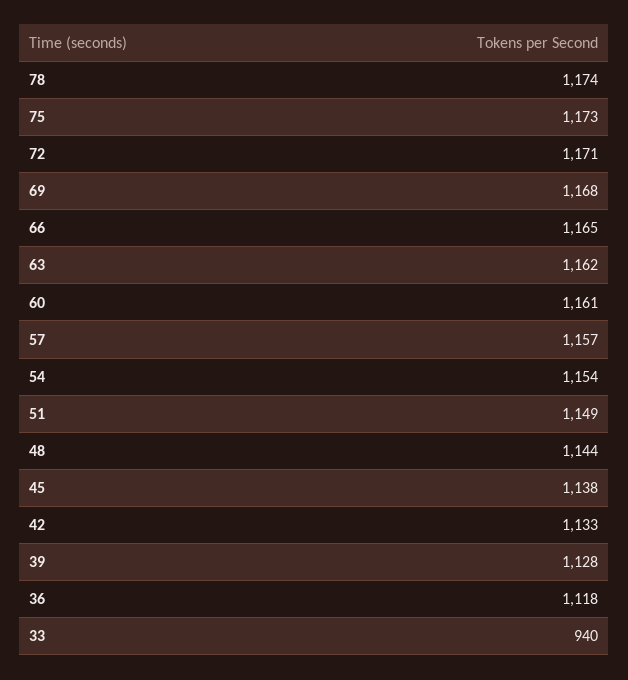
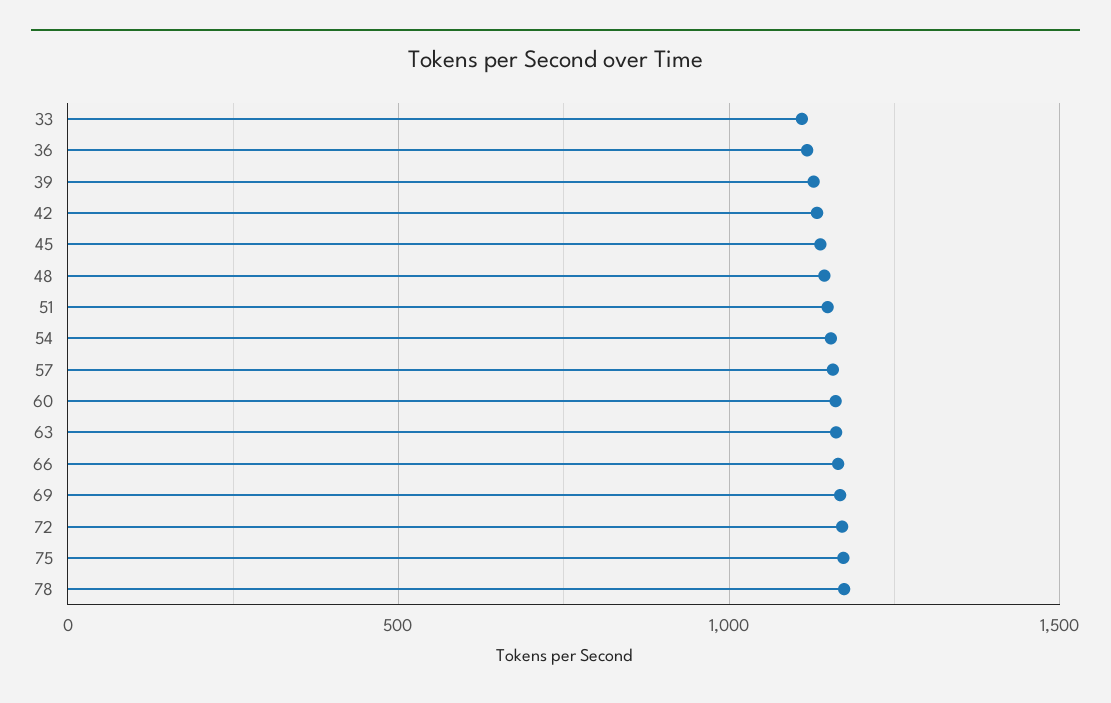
  {
    "78": 1174,
    "75": 1173,
    "72": 1171,
    "69": 1168,
    "66": 1165,
    "63": 1162,
    "60": 1161,
    "57": 1157,
    "54": 1154,
    "51": 1149,
    "48": 1144,
    "45": 1138,
    "42": 1133,
    "39": 1128,
    "36": 1118,
-   "33": 940
+   "33": 1100
  }

